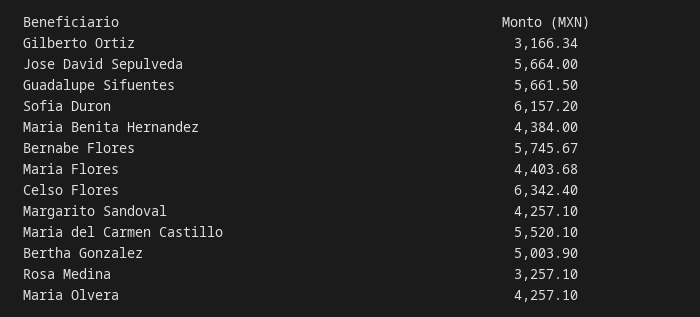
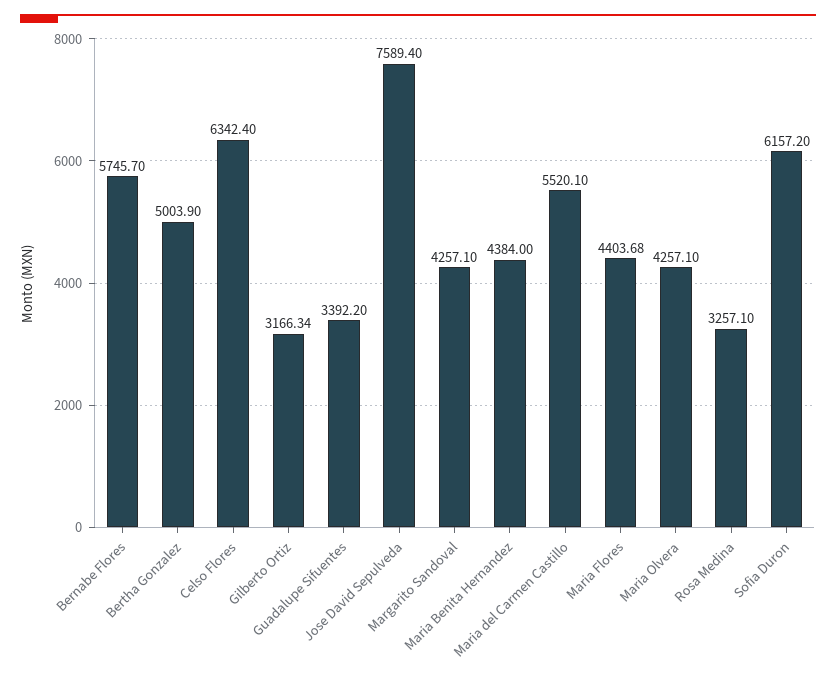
  {
    "Gilberto Ortiz": 3166.34,
-   "Jose David Sepulveda": 5664,
+   "Jose David Sepulveda": 7589.4,
-   "Guadalupe Sifuentes": 5661.5,
+   "Guadalupe Sifuentes": 3392.2,
    "Sofia Duron": 6157.2,
    "Maria Benita Hernandez": 4384,
-   "Bernabe Flores": 5745.67,
+   "Bernabe Flores": 5745.7,
    "Maria Flores": 4403.68,
    "Celso Flores": 6342.4,
    "Margarito Sandoval": 4257.1,
    "Maria del Carmen Castillo": 5520.1,
    "Bertha Gonzalez": 5003.9,
    "Rosa Medina": 3257.1,
    "Maria Olvera": 4257.1
  }

